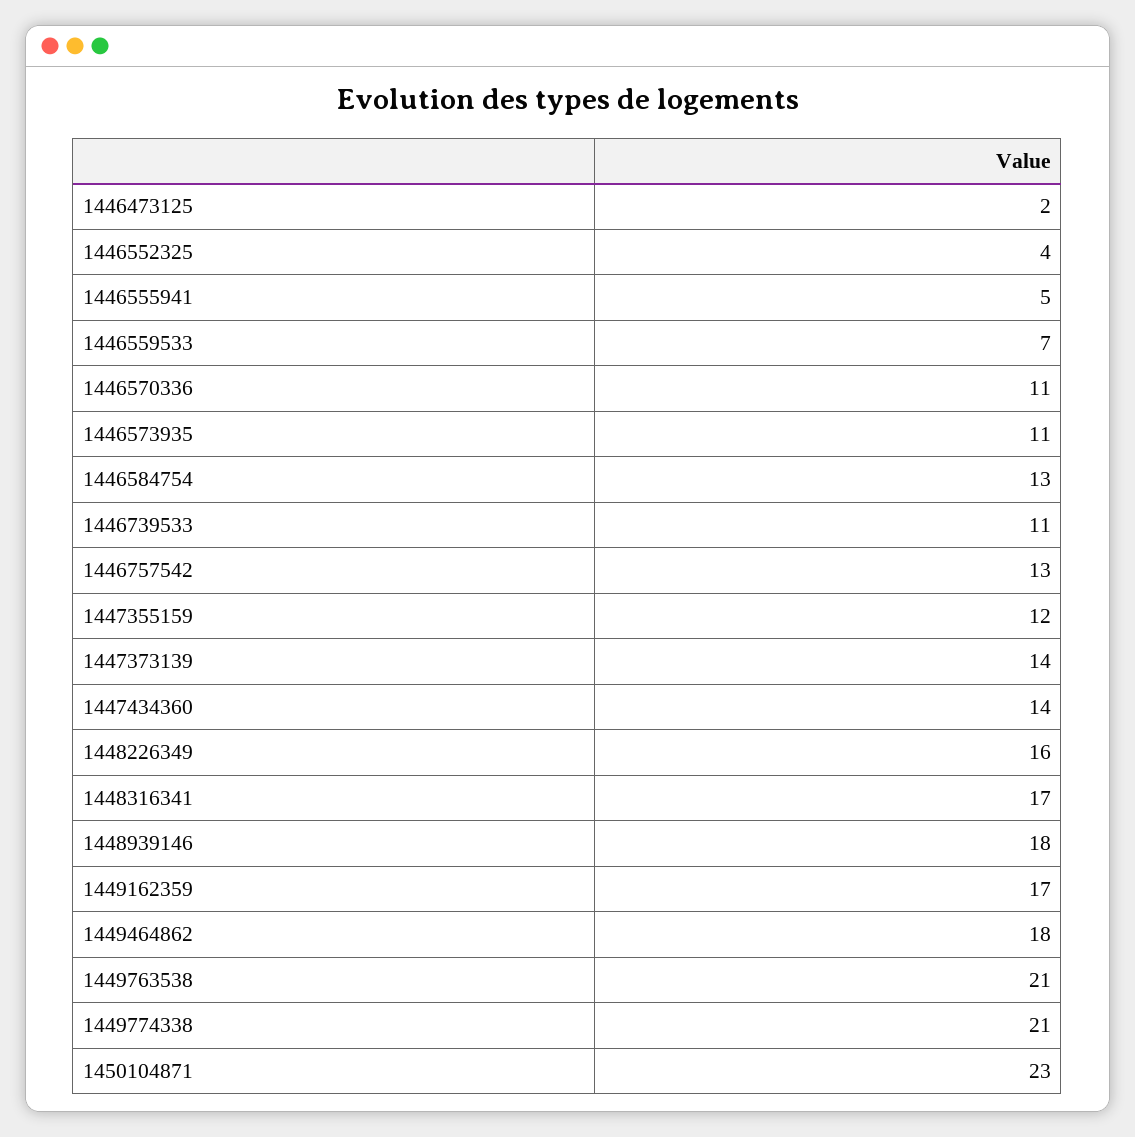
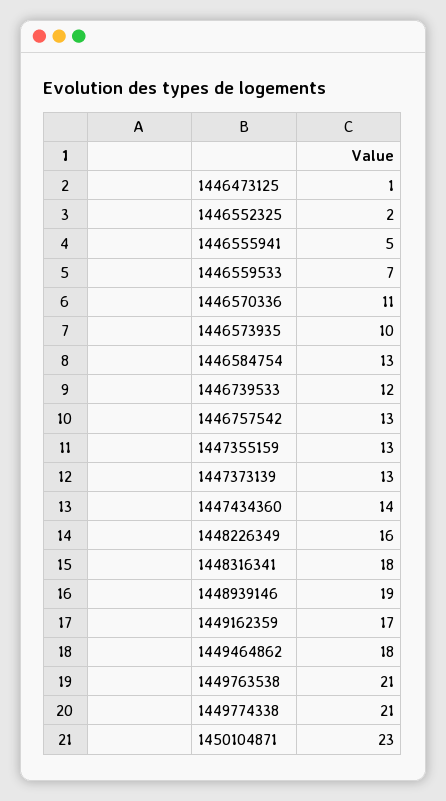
  {
-   "1446473125": 2,
+   "1446473125": 1,
-   "1446552325": 4,
+   "1446552325": 2,
    "1446555941": 5,
    "1446559533": 7,
    "1446570336": 11,
-   "1446573935": 11,
+   "1446573935": 10,
    "1446584754": 13,
-   "1446739533": 11,
+   "1446739533": 12,
    "1446757542": 13,
-   "1447355159": 12,
+   "1447355159": 13,
-   "1447373139": 14,
+   "1447373139": 13,
    "1447434360": 14,
    "1448226349": 16,
-   "1448316341": 17,
+   "1448316341": 18,
-   "1448939146": 18,
+   "1448939146": 19,
    "1449162359": 17,
    "1449464862": 18,
    "1449763538": 21,
    "1449774338": 21,
    "1450104871": 23
  }

